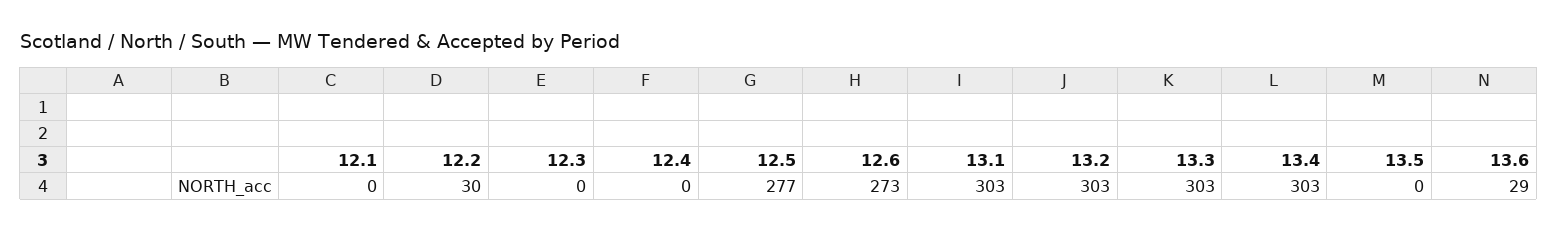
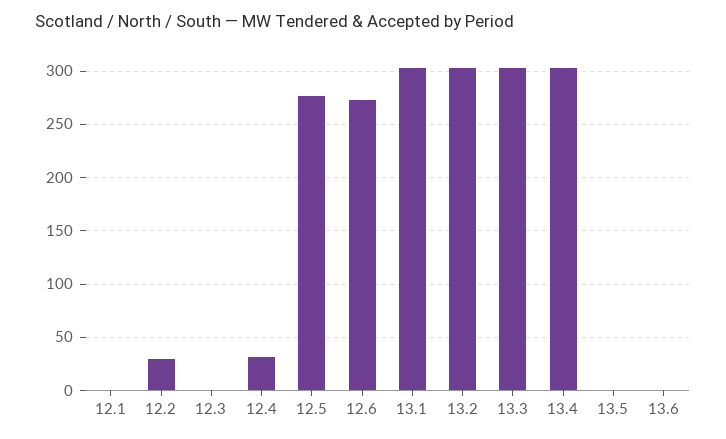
  {
    "12.1": 0,
    "12.2": 30,
    "12.3": 0,
-   "12.4": 0,
+   "12.4": 30,
    "12.5": 277,
    "12.6": 273,
    "13.1": 303,
    "13.2": 303,
    "13.3": 303,
    "13.4": 303,
    "13.5": 0,
-   "13.6": 29
+   "13.6": 0
  }

